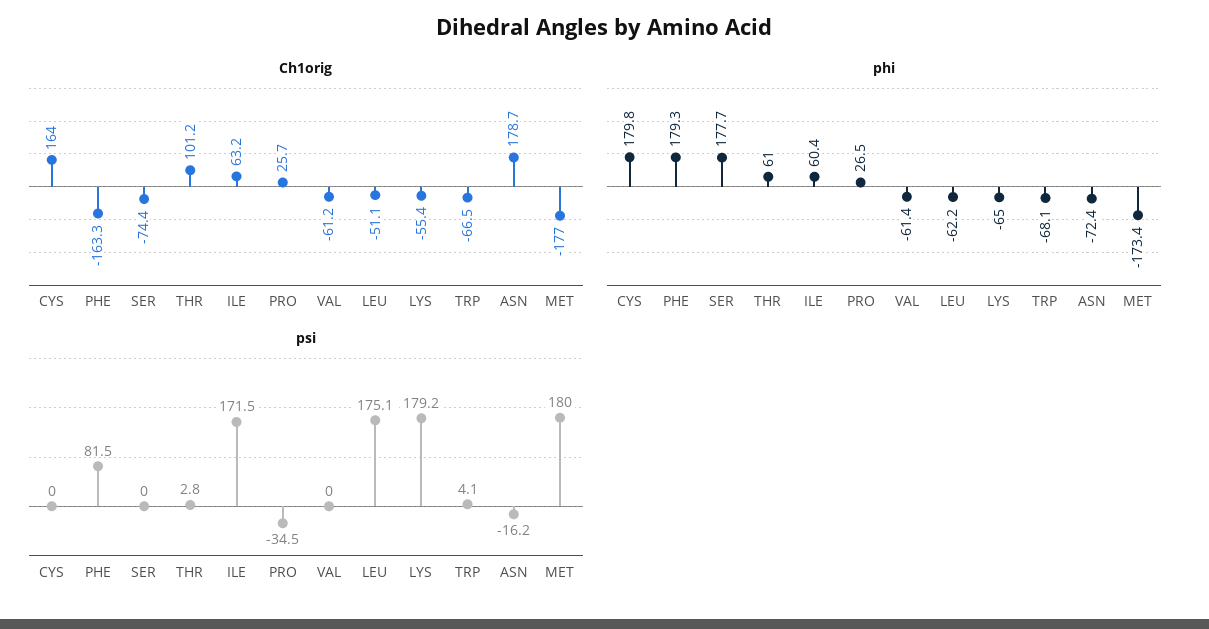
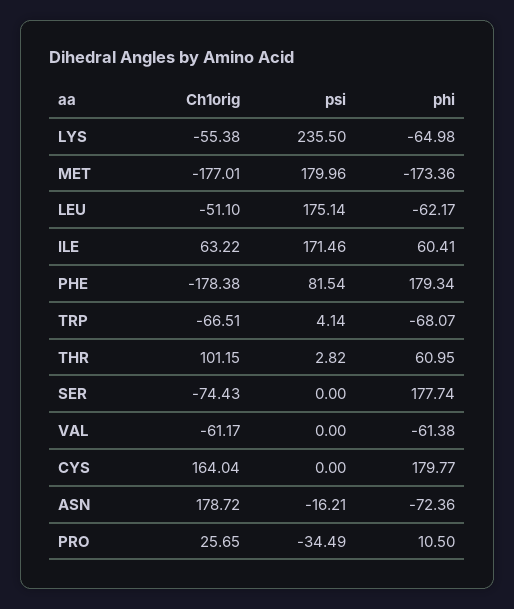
  {
    "Ch1orig": {
      "CYS": 164.04,
-     "PHE": -163.3,
+     "PHE": -178.38,
      "SER": -74.43,
      "THR": 101.15,
      "ILE": 63.22,
      "PRO": 25.65,
      "VAL": -61.17,
      "LEU": -51.1,
      "LYS": -55.38,
      "TRP": -66.51,
      "ASN": 178.72,
      "MET": -177.01
    },
    "phi": {
      "CYS": 179.77,
      "PHE": 179.34,
      "SER": 177.74,
      "THR": 60.95,
      "ILE": 60.41,
-     "PRO": 26.5,
+     "PRO": 10.5,
      "VAL": -61.38,
      "LEU": -62.17,
      "LYS": -64.98,
      "TRP": -68.07,
      "ASN": -72.36,
      "MET": -173.36
    },
    "psi": {
      "CYS": 0,
      "PHE": 81.54,
      "SER": 0,
      "THR": 2.82,
      "ILE": 171.46,
      "PRO": -34.49,
      "VAL": 0,
      "LEU": 175.14,
-     "LYS": 179.2,
+     "LYS": 235.5,
      "TRP": 4.14,
      "ASN": -16.21,
      "MET": 179.96
    }
  }

